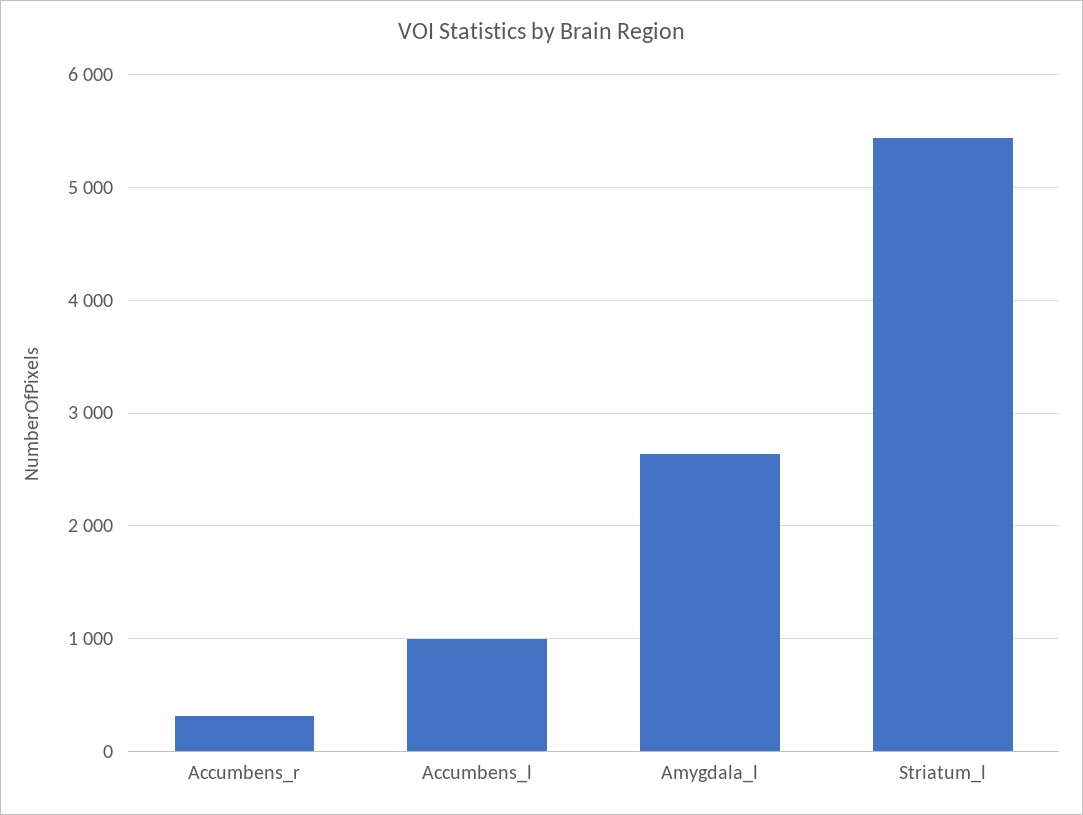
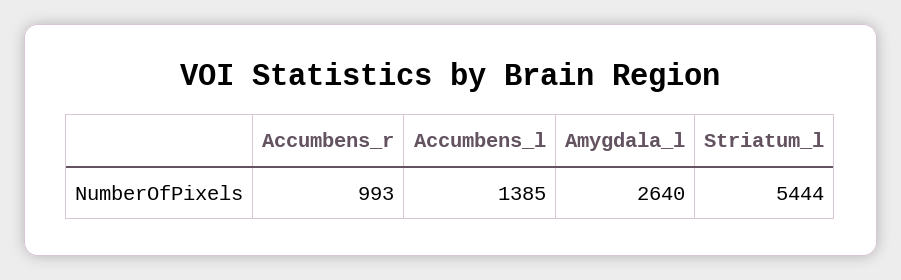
  {
-   "Accumbens_r": 300,
+   "Accumbens_r": 993,
-   "Accumbens_l": 1000,
+   "Accumbens_l": 1385,
    "Amygdala_l": 2640,
    "Striatum_l": 5444
  }

